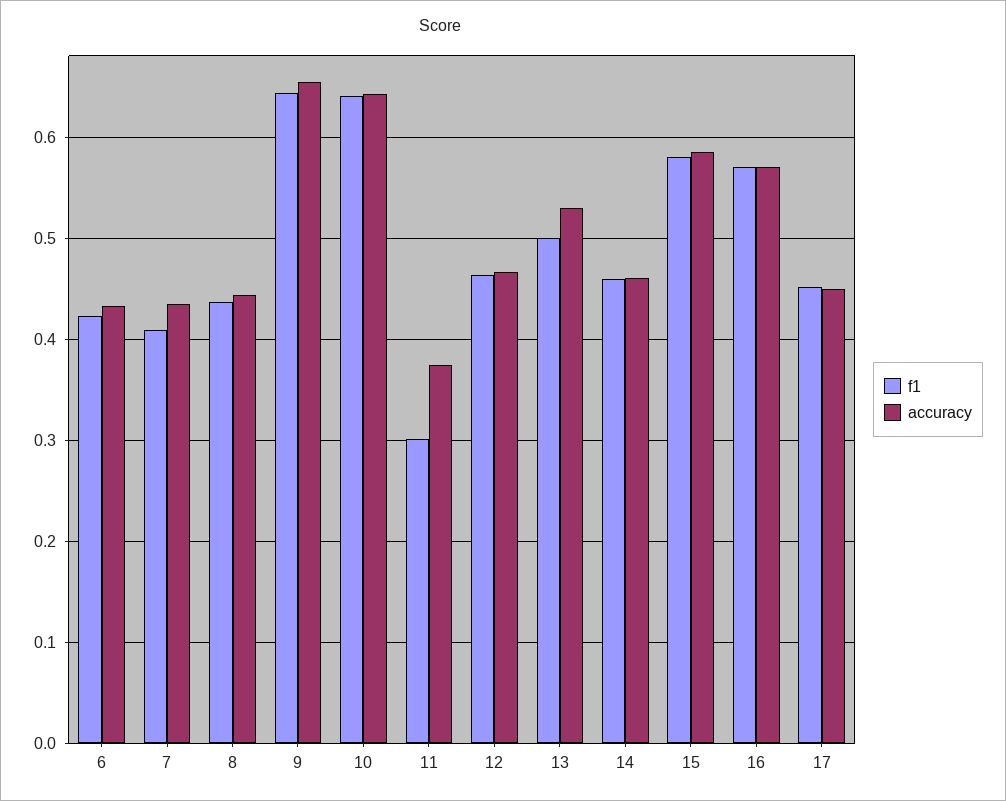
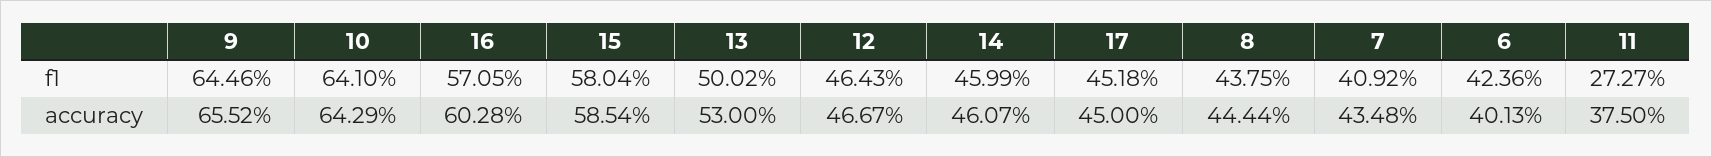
  {
    "f1": {
      "6": 0.4236,
      "7": 0.4092,
      "8": 0.4375,
      "9": 0.6446,
      "10": 0.641,
-     "11": 0.3,
+     "11": 0.2727,
      "12": 0.4643,
      "13": 0.5002,
      "14": 0.4599,
      "15": 0.5804,
      "16": 0.5705,
      "17": 0.4518
    },
    "accuracy": {
-     "6": 0.43,
+     "6": 0.4013,
      "7": 0.4348,
      "8": 0.4444,
      "9": 0.6552,
      "10": 0.6429,
      "11": 0.375,
      "12": 0.4667,
      "13": 0.53,
      "14": 0.4607,
      "15": 0.5854,
-     "16": 0.57,
+     "16": 0.6028,
      "17": 0.45
    }
  }

